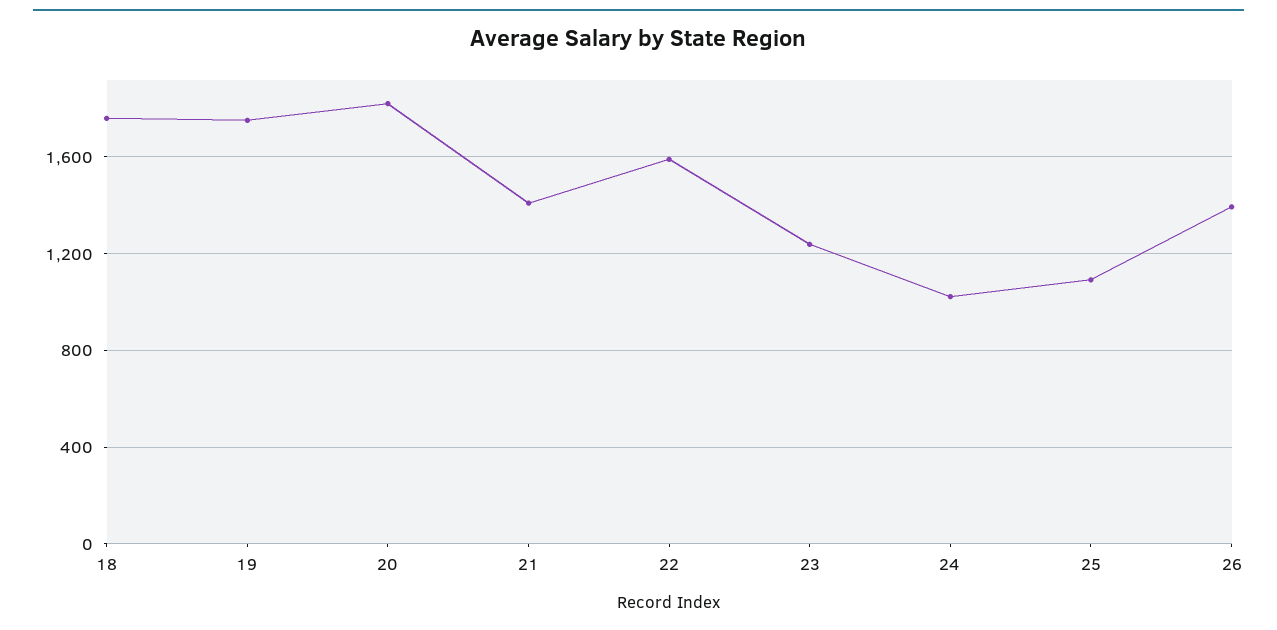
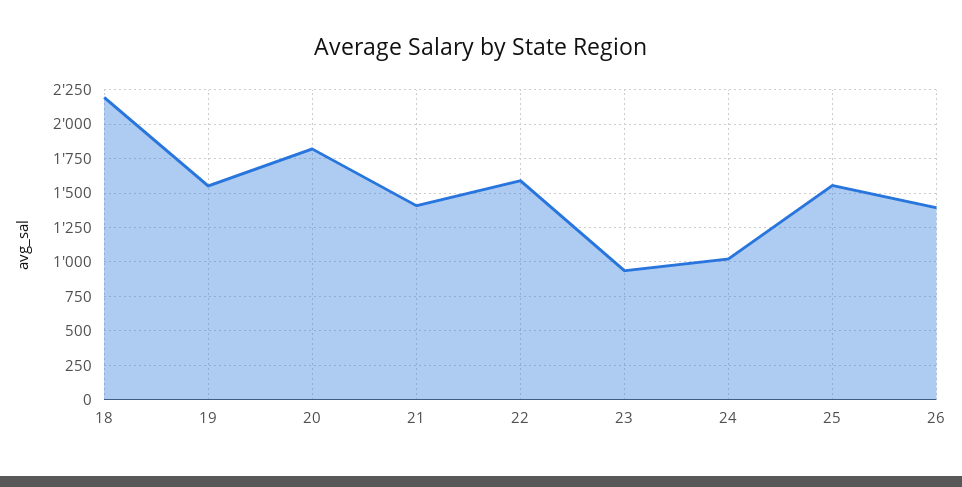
  {
-   "18": 1750,
+   "18": 2200,
-   "19": 1750,
+   "19": 1550,
    "20": 1800,
    "21": 1400,
    "22": 1600,
-   "23": 1250,
+   "23": 950,
    "24": 1000,
-   "25": 1100,
+   "25": 1550,
    "26": 1400
  }

